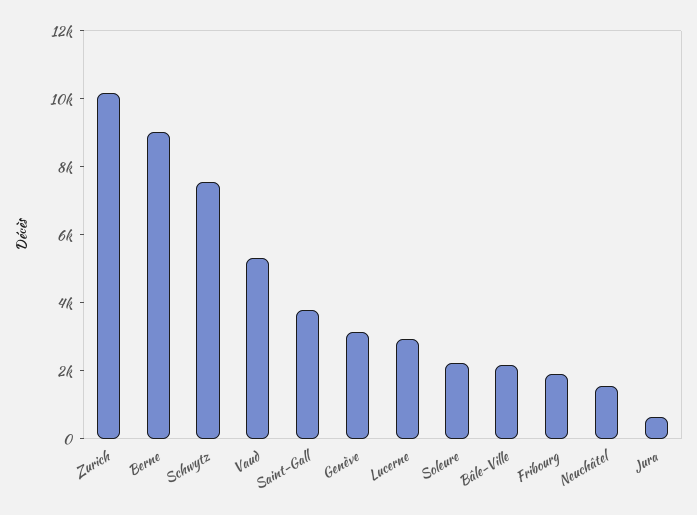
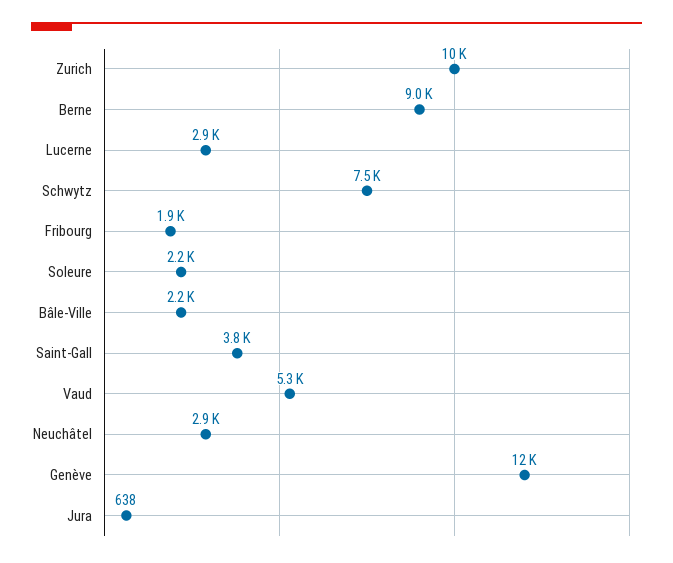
  {
    "Zurich": 10000,
    "Berne": 9000,
    "Schwytz": 7500,
    "Vaud": 5300,
    "Saint-Gall": 3800,
-   "Genève": 3000,
+   "Genève": 12000,
    "Lucerne": 2900,
    "Soleure": 2200,
    "Bâle-Ville": 2200,
    "Fribourg": 1900,
-   "Neuchâtel": 1500,
+   "Neuchâtel": 2900,
    "Jura": 638
  }

